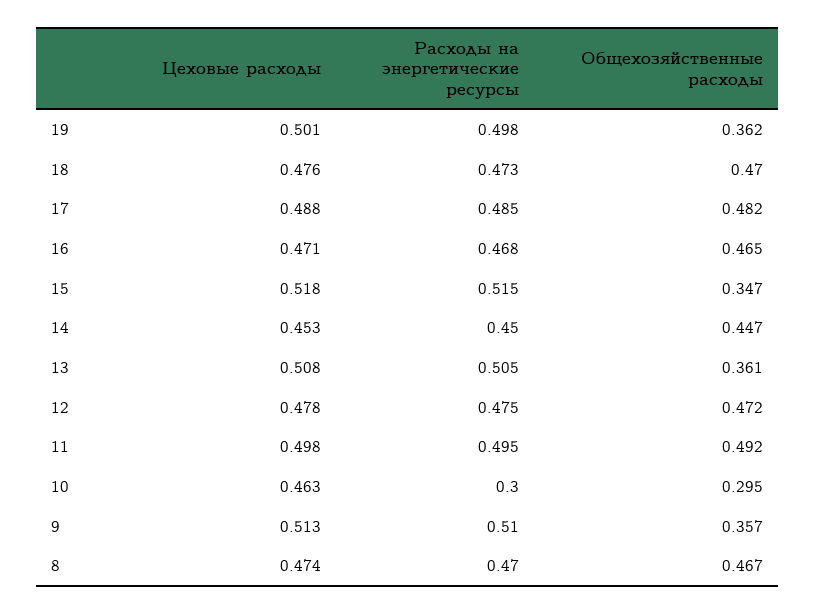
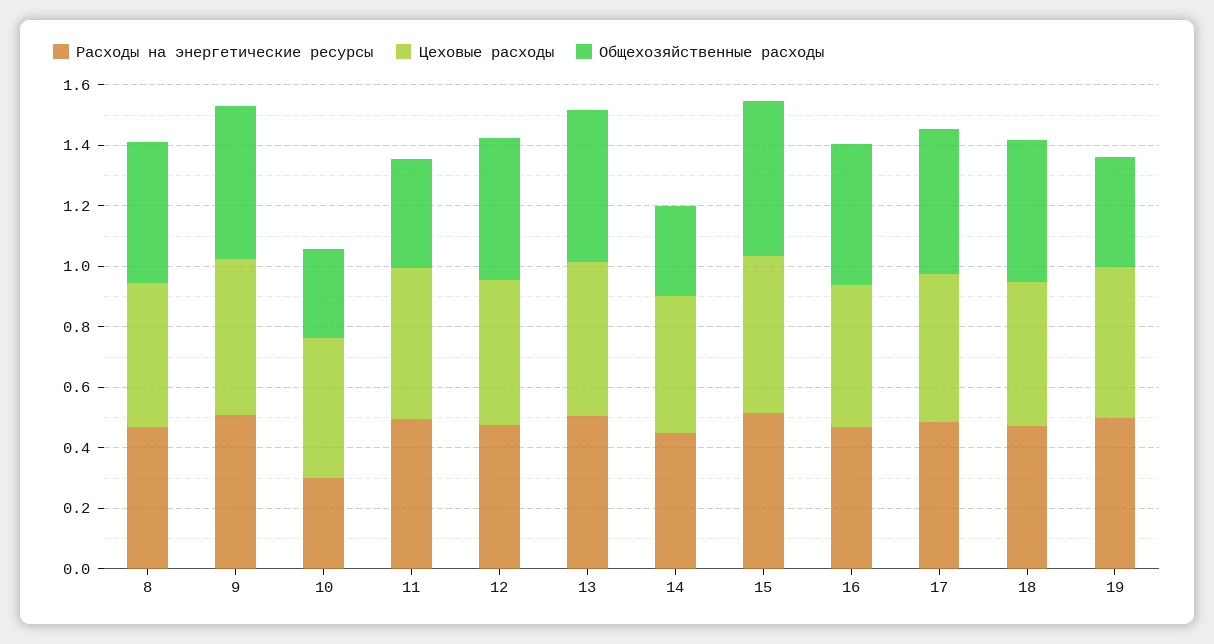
  {
    "Цеховые расходы": {
      "19": 0.501,
      "18": 0.476,
      "17": 0.488,
      "16": 0.471,
      "15": 0.518,
      "14": 0.453,
      "13": 0.508,
      "12": 0.478,
      "11": 0.498,
      "10": 0.463,
      "9": 0.513,
      "8": 0.474
    },
    "Расходы на энергетические ресурсы": {
      "19": 0.498,
      "18": 0.473,
      "17": 0.485,
      "16": 0.468,
      "15": 0.515,
      "14": 0.45,
      "13": 0.505,
      "12": 0.475,
      "11": 0.495,
      "10": 0.3,
      "9": 0.51,
      "8": 0.47
    },
    "Общехозяйственные расходы": {
      "19": 0.362,
      "18": 0.47,
      "17": 0.482,
      "16": 0.465,
-     "15": 0.347,
+     "15": 0.5,
-     "14": 0.447,
+     "14": 0.3,
-     "13": 0.361,
+     "13": 0.5,
      "12": 0.472,
-     "11": 0.492,
+     "11": 0.35,
      "10": 0.295,
-     "9": 0.357,
+     "9": 0.5,
      "8": 0.467
    }
  }

